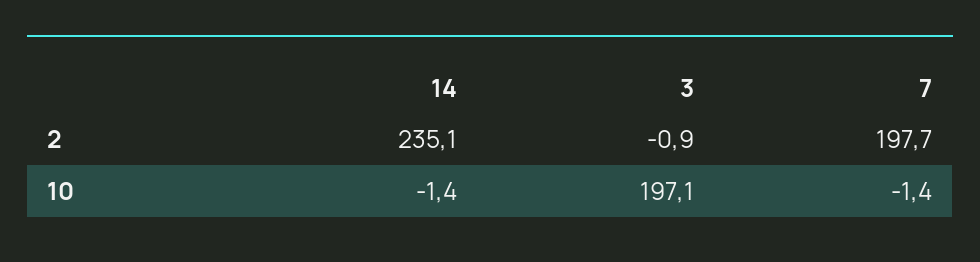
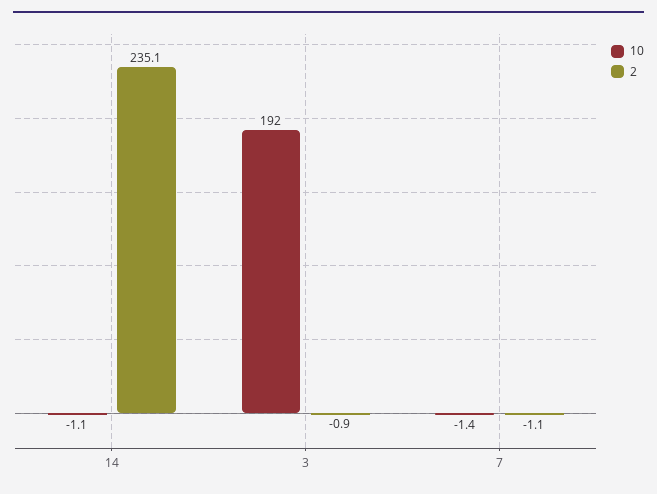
  {
    "2": {
      "14": 235.1,
      "3": -0.9,
-     "7": 197.7
+     "7": -1.1
    },
    "10": {
-     "14": -1.4,
+     "14": -1.1,
-     "3": 197.1,
+     "3": 192,
      "7": -1.4
    }
  }

